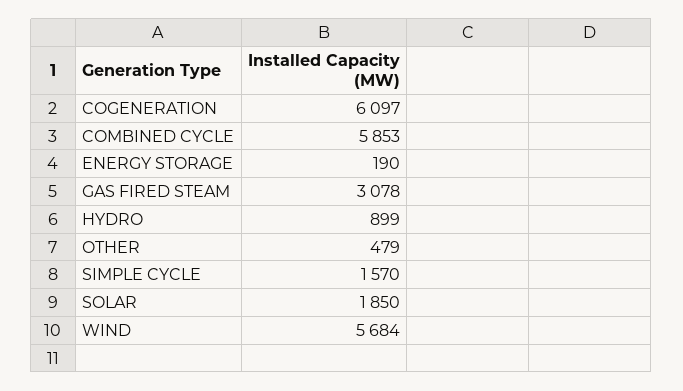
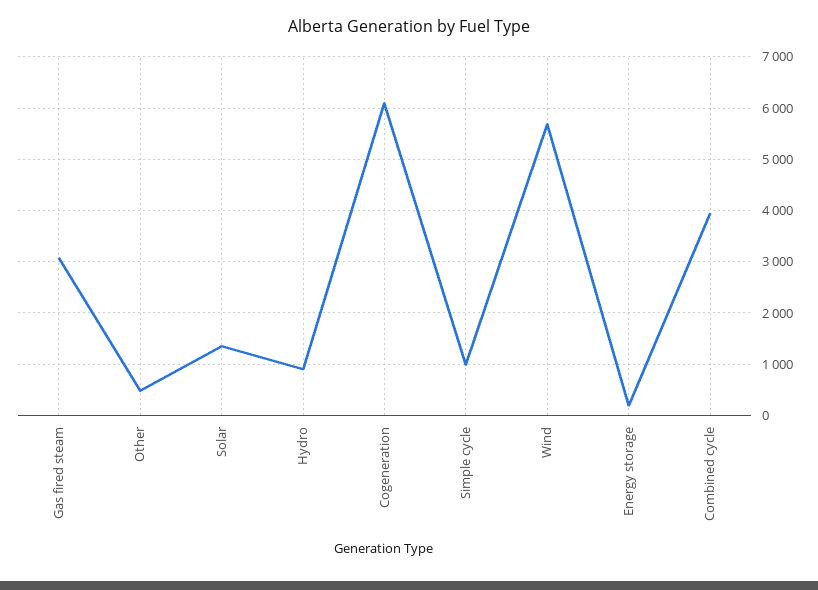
  {
    "COGENERATION": 6097,
-   "COMBINED CYCLE": 5853,
+   "COMBINED CYCLE": 4000,
    "ENERGY STORAGE": 190,
    "GAS FIRED STEAM": 3078,
    "HYDRO": 899,
    "OTHER": 479,
-   "SIMPLE CYCLE": 1570,
+   "SIMPLE CYCLE": 1000,
-   "SOLAR": 1850,
+   "SOLAR": 1400,
    "WIND": 5684
  }

